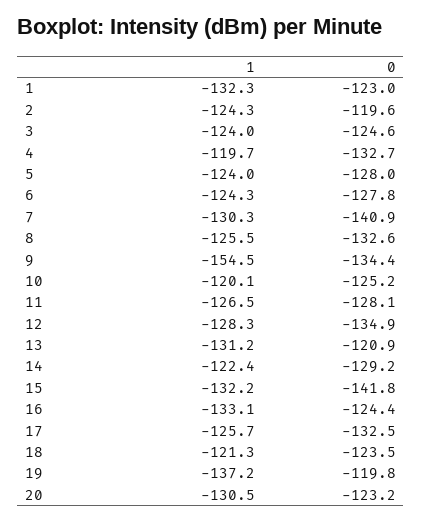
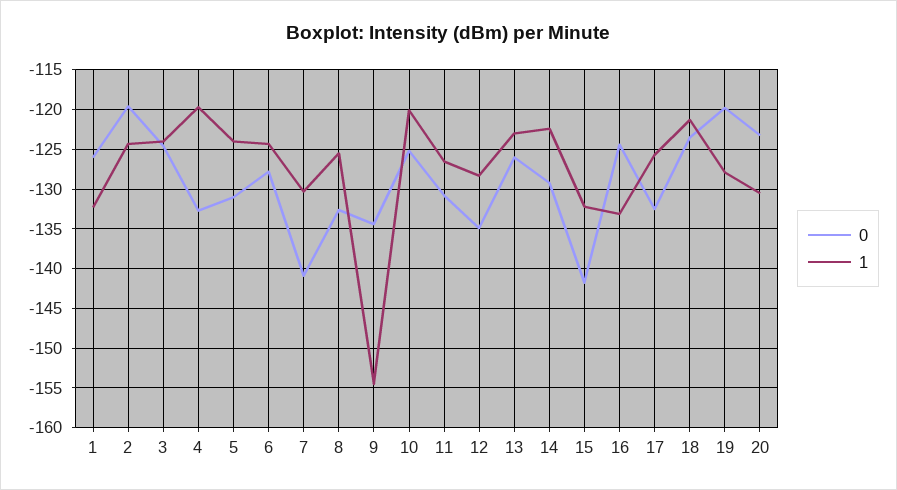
  {
    "1": {
      "1": -132.3,
      "2": -124.3,
      "3": -124,
      "4": -119.7,
      "5": -124,
      "6": -124.3,
      "7": -130.3,
      "8": -125.5,
      "9": -154.5,
      "10": -120.1,
      "11": -126.5,
      "12": -128.3,
-     "13": -131.2,
+     "13": -123,
      "14": -122.4,
      "15": -132.2,
      "16": -133.1,
      "17": -125.7,
      "18": -121.3,
-     "19": -137.2,
+     "19": -128,
      "20": -130.5
    },
    "0": {
-     "1": -123,
+     "1": -126,
      "2": -119.6,
      "3": -124.6,
      "4": -132.7,
-     "5": -128,
+     "5": -131,
      "6": -127.8,
      "7": -140.9,
      "8": -132.6,
      "9": -134.4,
      "10": -125.2,
-     "11": -128.1,
+     "11": -131,
      "12": -134.9,
-     "13": -120.9,
+     "13": -126,
      "14": -129.2,
      "15": -141.8,
      "16": -124.4,
      "17": -132.5,
      "18": -123.5,
      "19": -119.8,
      "20": -123.2
    }
  }

